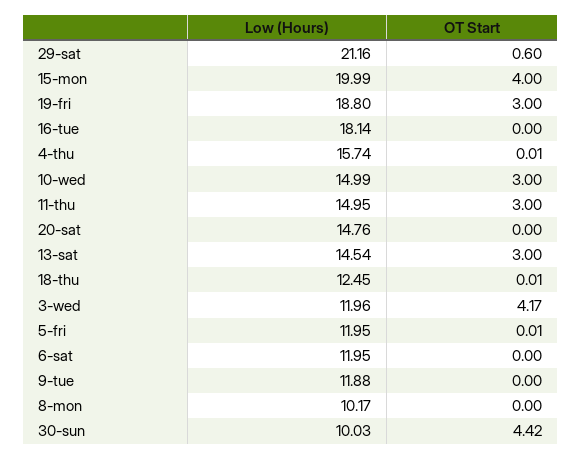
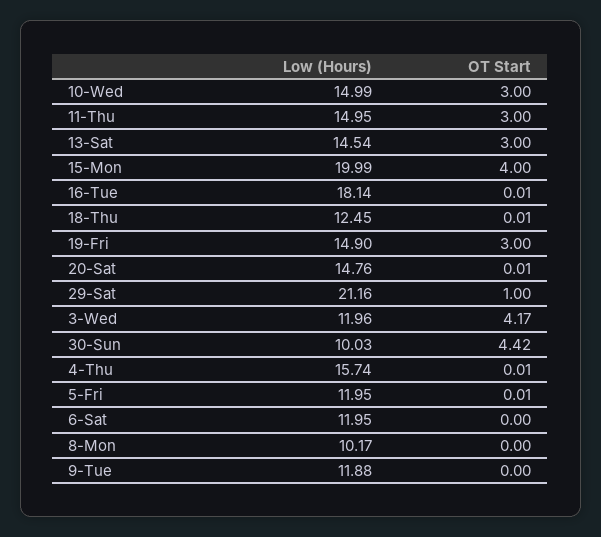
  {
    "Low (Hours)": {
      "29-sat": 21.16,
      "15-mon": 19.99,
-     "19-fri": 18.8,
+     "19-fri": 14.9,
      "16-tue": 18.14,
      "4-thu": 15.74,
      "10-wed": 14.99,
      "11-thu": 14.95,
      "20-sat": 14.76,
      "13-sat": 14.54,
      "18-thu": 12.45,
      "3-wed": 11.96,
      "5-fri": 11.95,
      "6-sat": 11.95,
      "9-tue": 11.88,
      "8-mon": 10.17,
      "30-sun": 10.03
    },
    "OT Start": {
-     "29-sat": 0.6,
+     "29-sat": 1,
      "15-mon": 4,
      "19-fri": 3,
-     "16-tue": 0,
+     "16-tue": 0.01,
      "4-thu": 0.01,
      "10-wed": 3,
      "11-thu": 3,
-     "20-sat": 0,
+     "20-sat": 0.01,
      "13-sat": 3,
      "18-thu": 0.01,
      "3-wed": 4.17,
      "5-fri": 0.01,
      "6-sat": 0,
      "9-tue": 0,
      "8-mon": 0,
      "30-sun": 4.42
    }
  }

